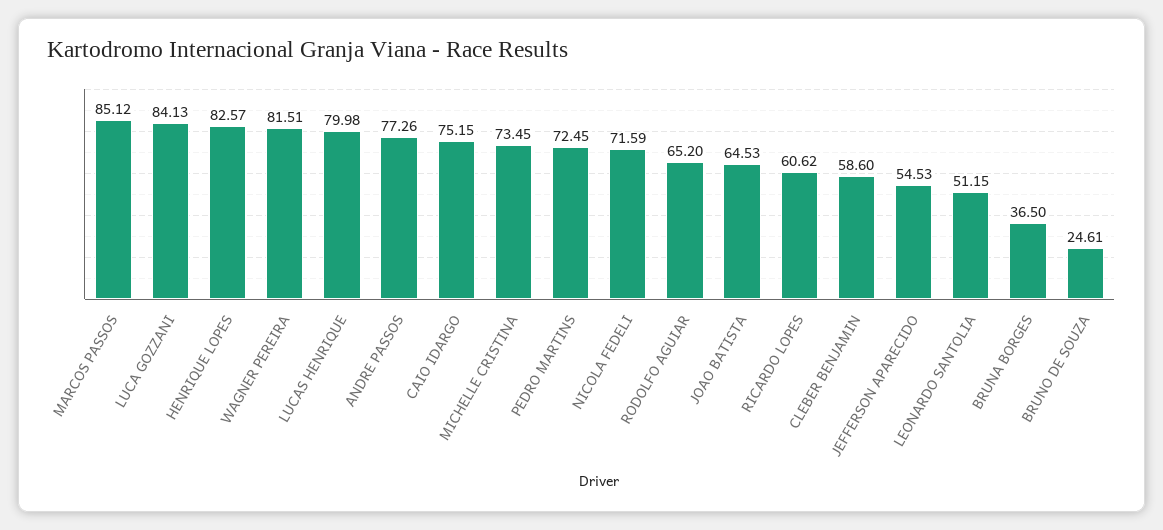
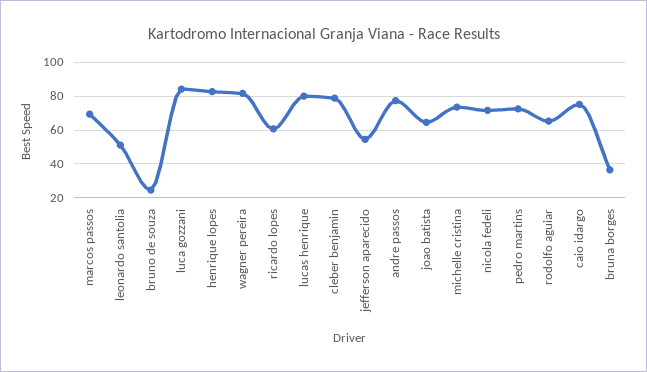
  {
-   "MARCOS PASSOS": 85.12,
+   "MARCOS PASSOS": 70,
    "LUCA GOZZANI": 84.13,
    "HENRIQUE LOPES": 82.57,
    "WAGNER PEREIRA": 81.51,
    "LUCAS HENRIQUE": 79.98,
    "ANDRE PASSOS": 77.26,
    "CAIO IDARGO": 75.15,
    "MICHELLE CRISTINA": 73.45,
    "PEDRO MARTINS": 72.45,
    "NICOLA FEDELI": 71.59,
    "RODOLFO AGUIAR": 65.2,
    "JOAO BATISTA": 64.53,
    "RICARDO LOPES": 60.62,
-   "CLEBER BENJAMIN": 58.6,
+   "CLEBER BENJAMIN": 80,
    "JEFFERSON APARECIDO": 54.53,
    "LEONARDO SANTOLIA": 51.15,
    "BRUNA BORGES": 36.5,
    "BRUNO DE SOUZA": 24.61
  }

